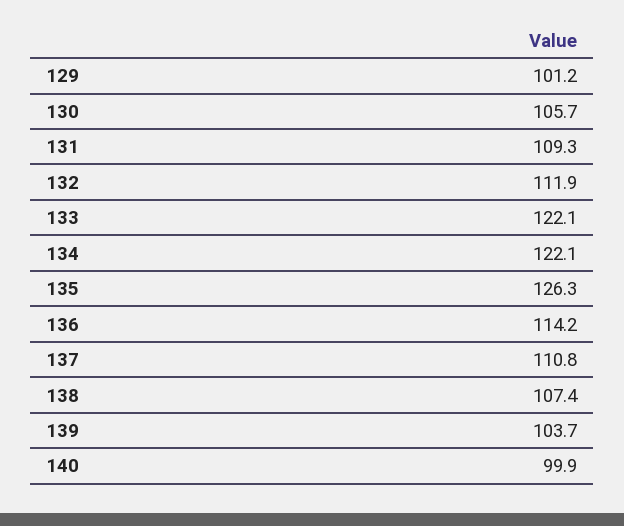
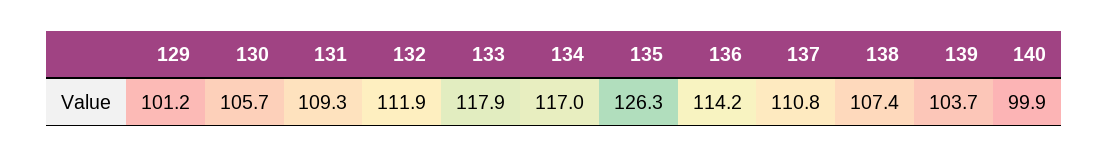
  {
    "129": 101.2,
    "130": 105.7,
    "131": 109.3,
    "132": 111.9,
-   "133": 122.1,
+   "133": 117.9,
-   "134": 122.1,
+   "134": 117,
    "135": 126.3,
    "136": 114.2,
    "137": 110.8,
    "138": 107.4,
    "139": 103.7,
    "140": 99.9
  }

